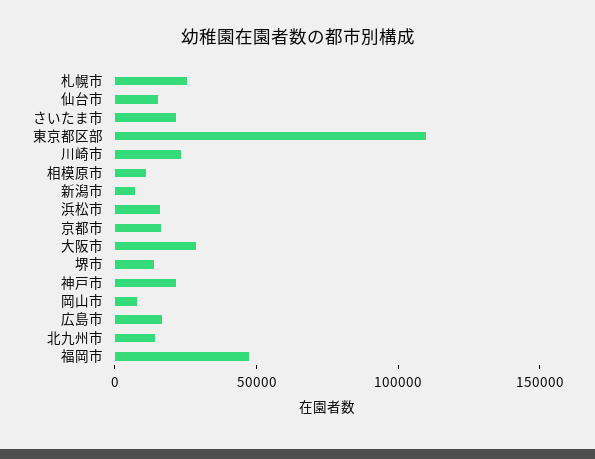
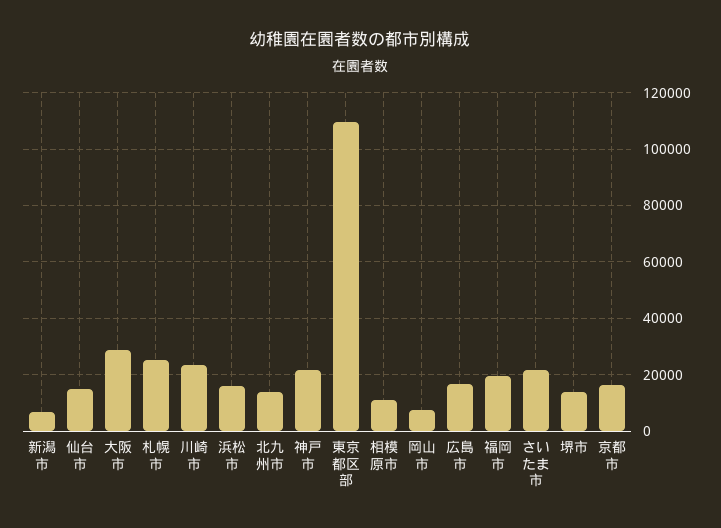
  {
    "札幌市": 25000,
    "仙台市": 15000,
    "さいたま市": 22500,
    "東京都区部": 110000,
    "川崎市": 22500,
    "相模原市": 10000,
    "新潟市": 7500,
    "浜松市": 15000,
    "京都市": 15000,
    "大阪市": 30000,
    "堺市": 15000,
    "神戸市": 22500,
    "岡山市": 7500,
    "広島市": 17500,
    "北九州市": 15000,
-   "福岡市": 50000
+   "福岡市": 20000
  }

